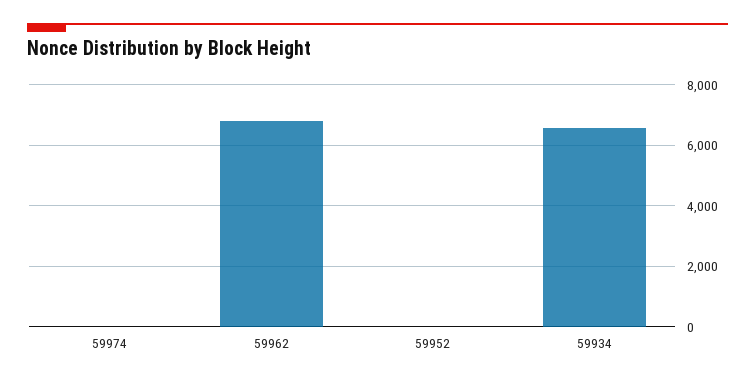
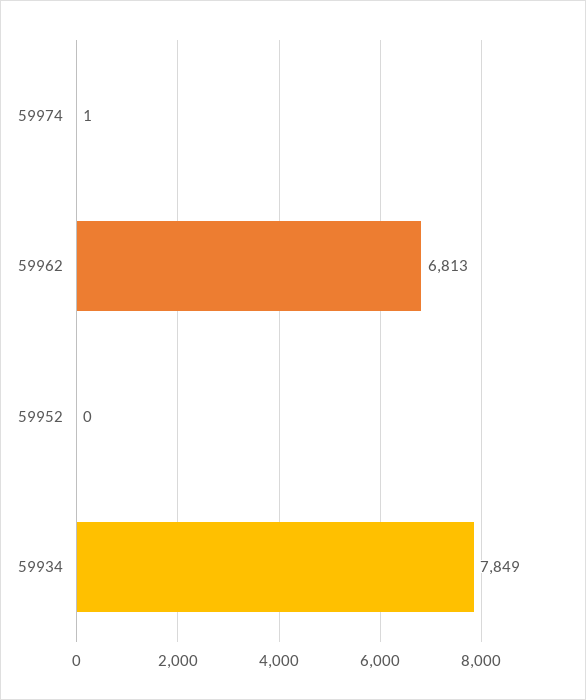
  {
    "59974": 1,
    "59962": 6813,
    "59952": 0,
-   "59934": 6600
+   "59934": 7849
  }

